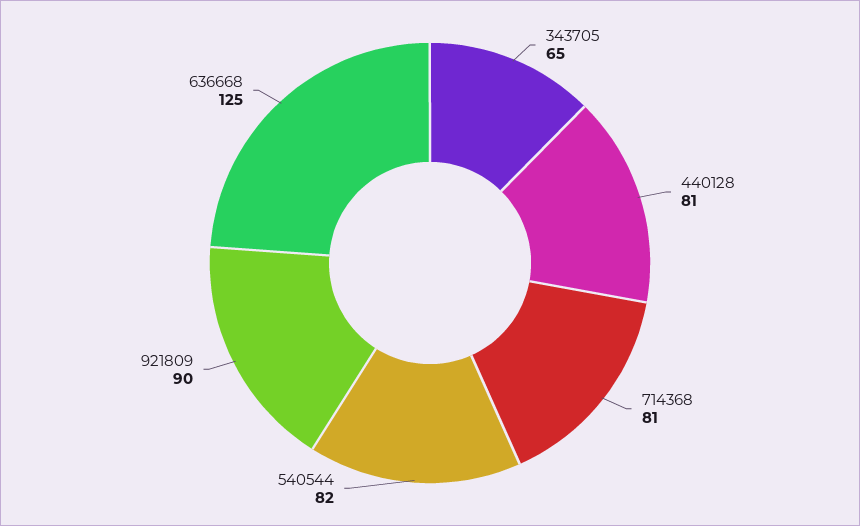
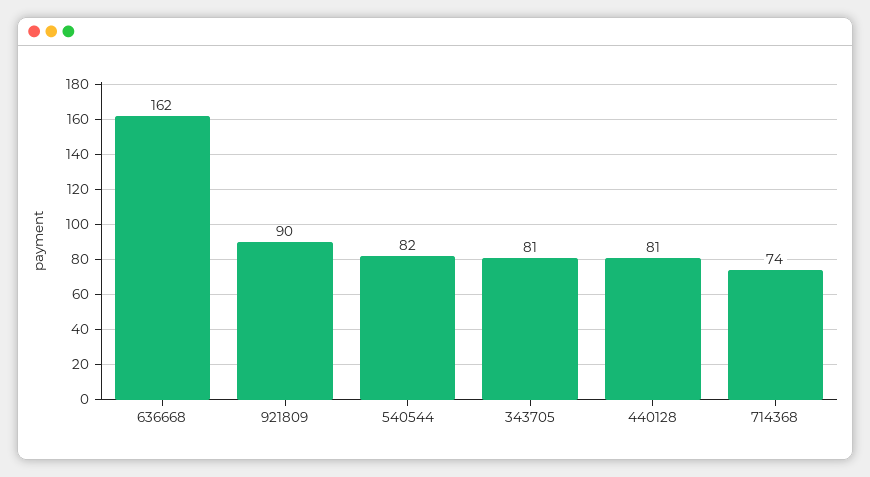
  {
-   "343705": 65,
+   "343705": 81,
    "440128": 81,
-   "714368": 81,
+   "714368": 74,
    "540544": 82,
    "921809": 90,
-   "636668": 125
+   "636668": 162
  }

